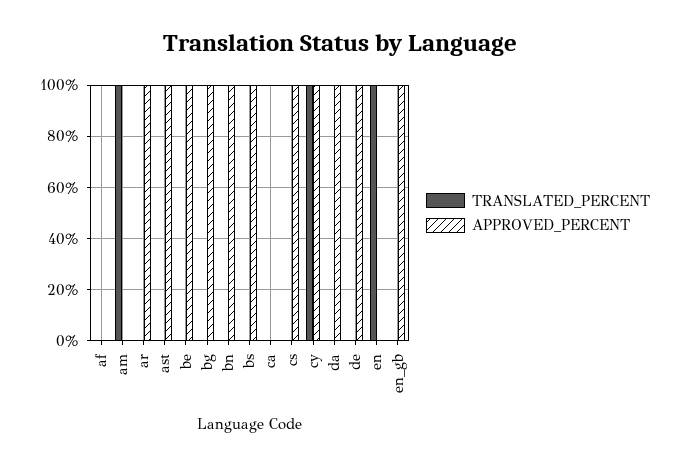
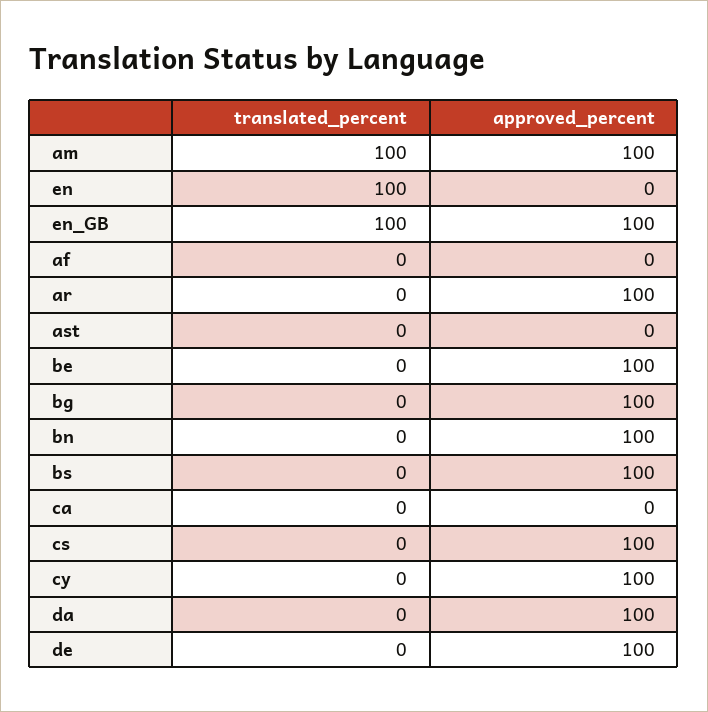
  {
    "TRANSLATED_PERCENT": {
      "af": 0,
      "am": 100,
      "ar": 0,
      "ast": 0,
      "be": 0,
      "bg": 0,
      "bn": 0,
      "bs": 0,
      "ca": 0,
      "cs": 0,
-     "cy": 100,
+     "cy": 0,
      "da": 0,
      "de": 0,
      "en": 100,
-     "en_gb": 0
+     "en_gb": 100
    },
    "APPROVED_PERCENT": {
      "af": 0,
-     "am": 0,
+     "am": 100,
      "ar": 100,
-     "ast": 100,
+     "ast": 0,
      "be": 100,
      "bg": 100,
      "bn": 100,
      "bs": 100,
      "ca": 0,
      "cs": 100,
      "cy": 100,
      "da": 100,
      "de": 100,
      "en": 0,
      "en_gb": 100
    }
  }

